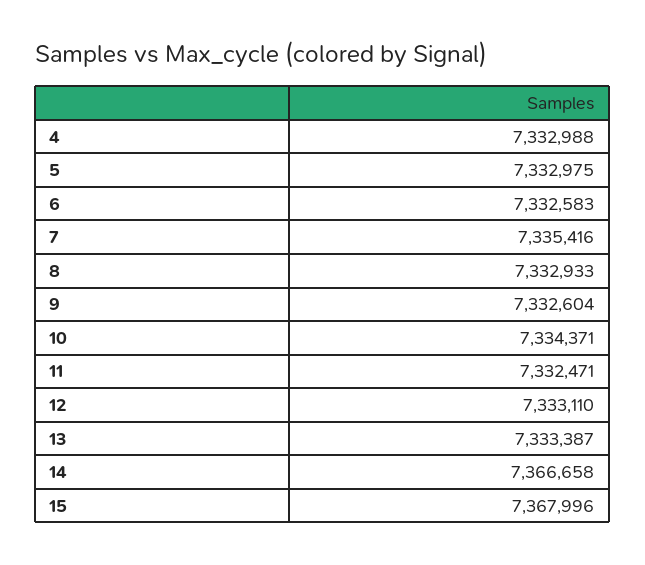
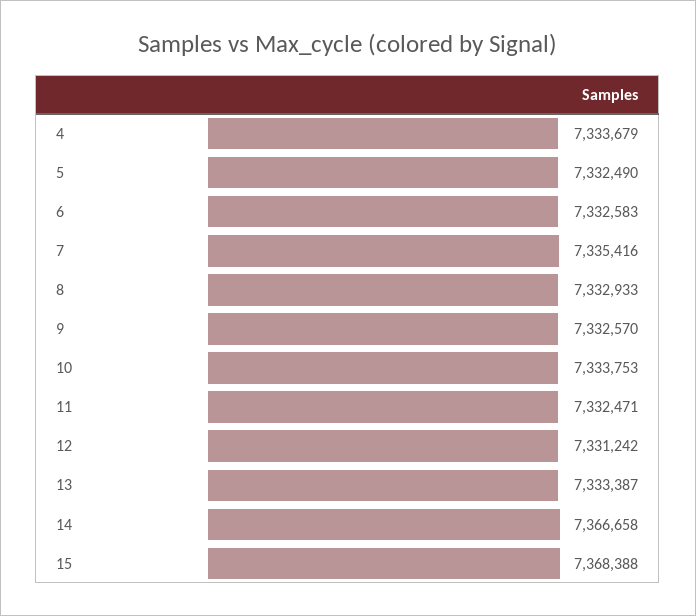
  {
-   "4": 7332988,
+   "4": 7333679,
-   "5": 7332975,
+   "5": 7332490,
    "6": 7332583,
    "7": 7335416,
    "8": 7332933,
-   "9": 7332604,
+   "9": 7332570,
-   "10": 7334371,
+   "10": 7333753,
    "11": 7332471,
-   "12": 7333110,
+   "12": 7331242,
    "13": 7333387,
    "14": 7366658,
-   "15": 7367996
+   "15": 7368388
  }

